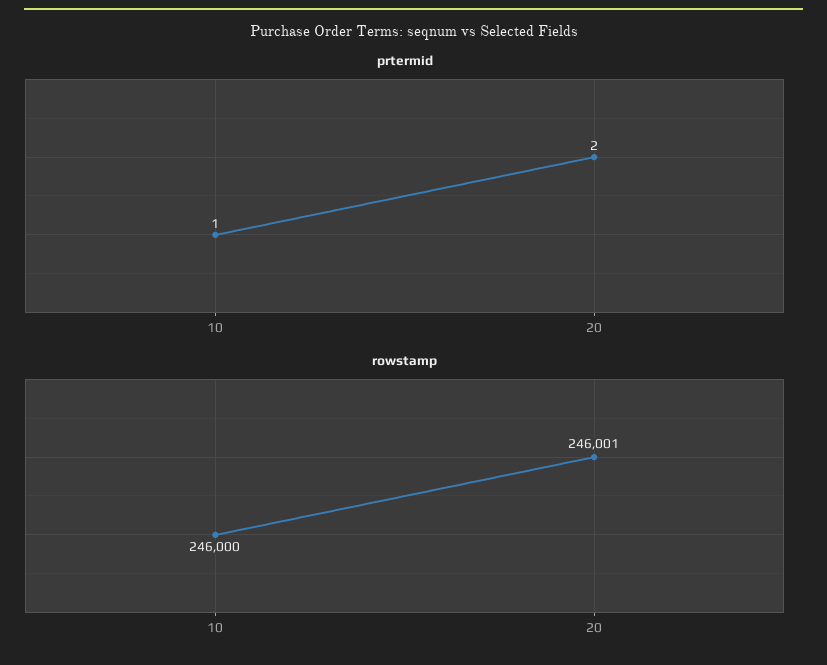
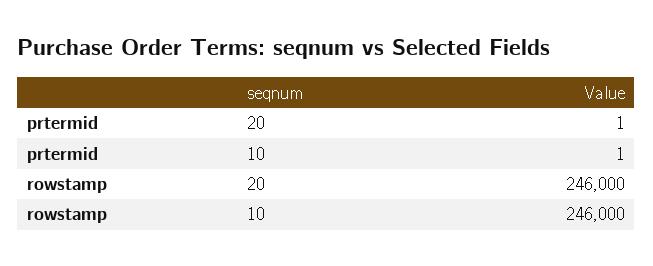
  {
    "prtermid": {
      "10": 1,
-     "20": 2
+     "20": 1
    },
    "rowstamp": {
      "10": 246000,
-     "20": 246001
+     "20": 246000
    }
  }

